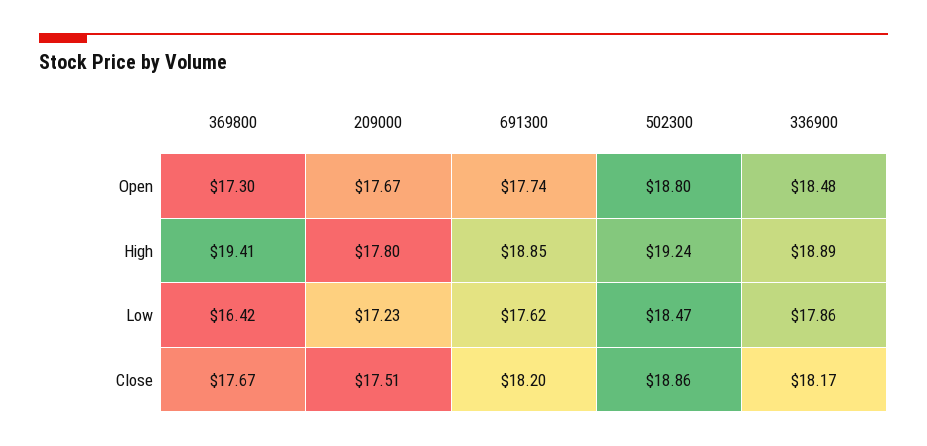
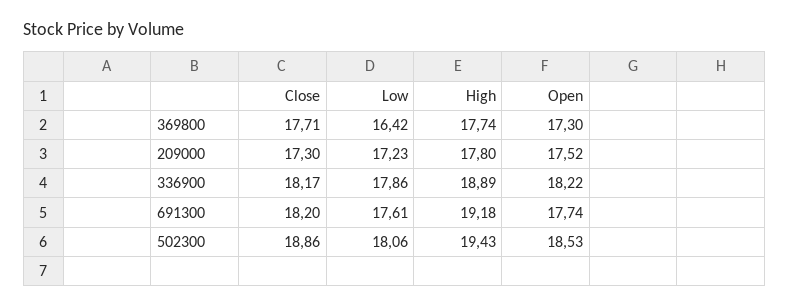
  {
    "369800": {
      "Open": 17.3,
-     "High": 19.41,
+     "High": 17.74,
      "Low": 16.42,
-     "Close": 17.67
+     "Close": 17.71
    },
    "209000": {
-     "Open": 17.67,
+     "Open": 17.52,
      "High": 17.8,
      "Low": 17.23,
-     "Close": 17.51
+     "Close": 17.3
    },
    "691300": {
      "Open": 17.74,
-     "High": 18.85,
+     "High": 19.18,
-     "Low": 17.62,
+     "Low": 17.61,
      "Close": 18.2
    },
    "502300": {
-     "Open": 18.8,
+     "Open": 18.53,
-     "High": 19.24,
+     "High": 19.43,
-     "Low": 18.47,
+     "Low": 18.06,
      "Close": 18.86
    },
    "336900": {
-     "Open": 18.48,
+     "Open": 18.22,
      "High": 18.89,
      "Low": 17.86,
      "Close": 18.17
    }
  }

